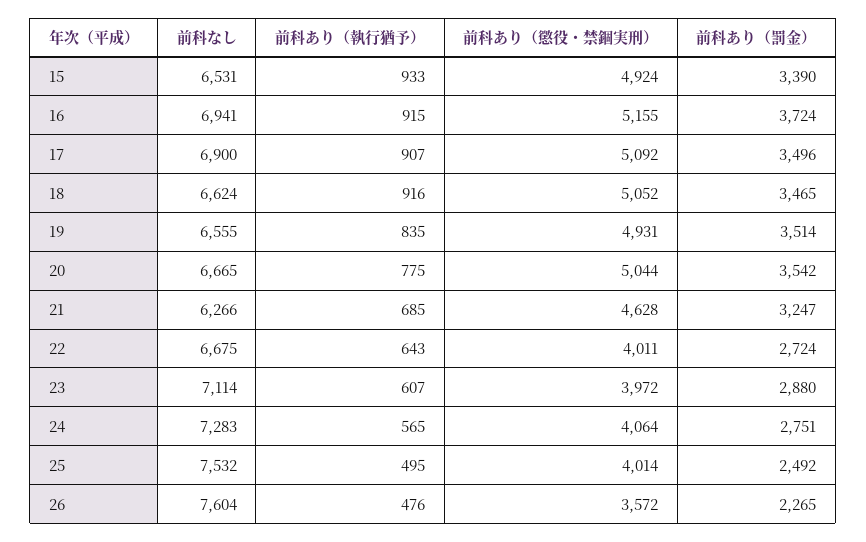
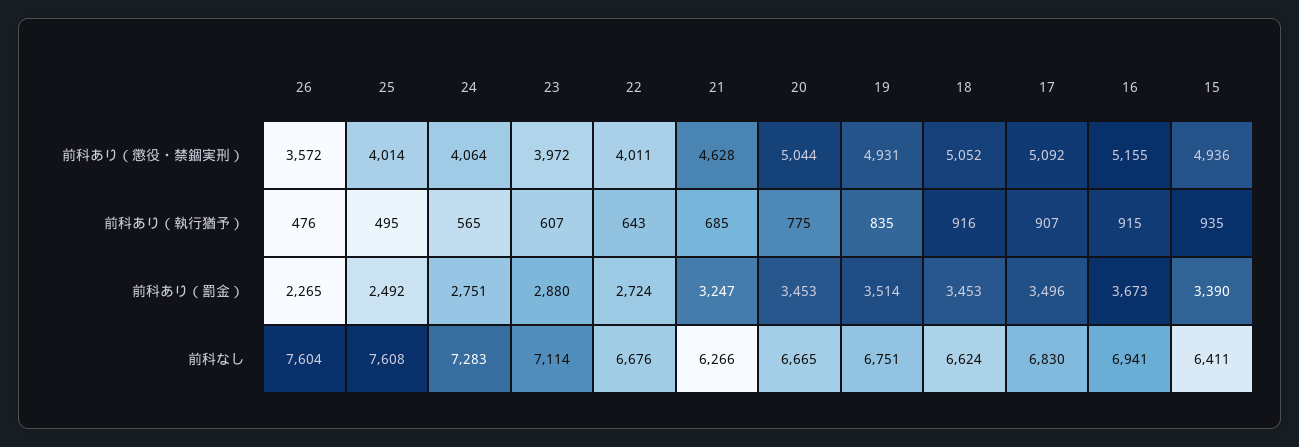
  {
    "前科なし": {
-     "15": 6531,
+     "15": 6411,
      "16": 6941,
-     "17": 6900,
+     "17": 6830,
      "18": 6624,
-     "19": 6555,
+     "19": 6751,
      "20": 6665,
      "21": 6266,
-     "22": 6675,
+     "22": 6676,
      "23": 7114,
      "24": 7283,
-     "25": 7532,
+     "25": 7608,
      "26": 7604
    },
    "前科あり（執行猶予）": {
-     "15": 933,
+     "15": 935,
      "16": 915,
      "17": 907,
      "18": 916,
      "19": 835,
      "20": 775,
      "21": 685,
      "22": 643,
      "23": 607,
      "24": 565,
      "25": 495,
      "26": 476
    },
    "前科あり（懲役・禁錮実刑）": {
-     "15": 4924,
+     "15": 4936,
      "16": 5155,
      "17": 5092,
      "18": 5052,
      "19": 4931,
      "20": 5044,
      "21": 4628,
      "22": 4011,
      "23": 3972,
      "24": 4064,
      "25": 4014,
      "26": 3572
    },
    "前科あり（罰金）": {
      "15": 3390,
-     "16": 3724,
+     "16": 3673,
      "17": 3496,
-     "18": 3465,
+     "18": 3453,
      "19": 3514,
-     "20": 3542,
+     "20": 3453,
      "21": 3247,
      "22": 2724,
      "23": 2880,
      "24": 2751,
      "25": 2492,
      "26": 2265
    }
  }

